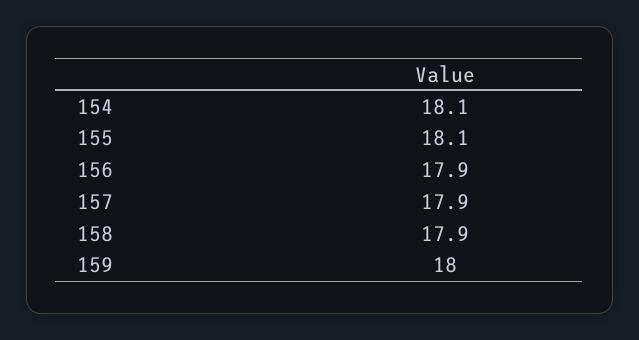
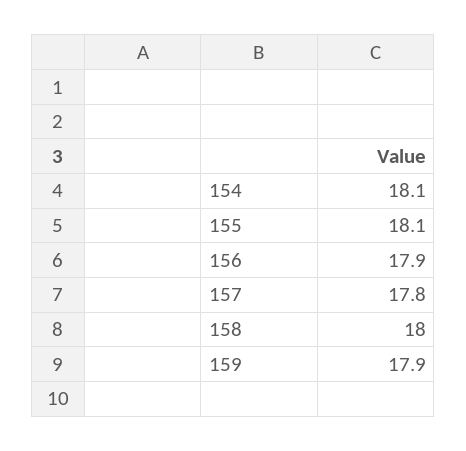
  {
    "154": 18.1,
    "155": 18.1,
    "156": 17.9,
-   "157": 17.9,
+   "157": 17.8,
-   "158": 17.9,
+   "158": 18,
-   "159": 18
+   "159": 17.9
  }

